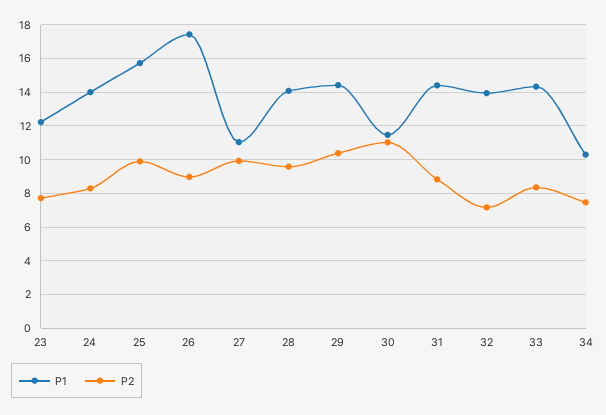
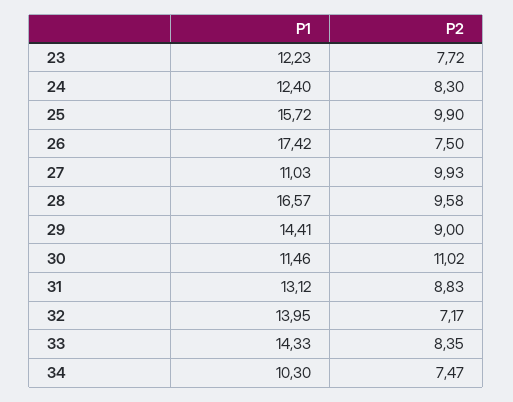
  {
    "P1": {
      "23": 12.23,
-     "24": 14,
+     "24": 12.4,
      "25": 15.72,
      "26": 17.42,
      "27": 11.03,
-     "28": 14,
+     "28": 16.57,
      "29": 14.41,
      "30": 11.46,
-     "31": 14.5,
+     "31": 13.12,
      "32": 13.95,
      "33": 14.33,
      "34": 10.3
    },
    "P2": {
      "23": 7.72,
      "24": 8.3,
      "25": 9.9,
-     "26": 9,
+     "26": 7.5,
      "27": 9.93,
      "28": 9.58,
-     "29": 10.5,
+     "29": 9,
      "30": 11.02,
      "31": 8.83,
      "32": 7.17,
      "33": 8.35,
      "34": 7.47
    }
  }

